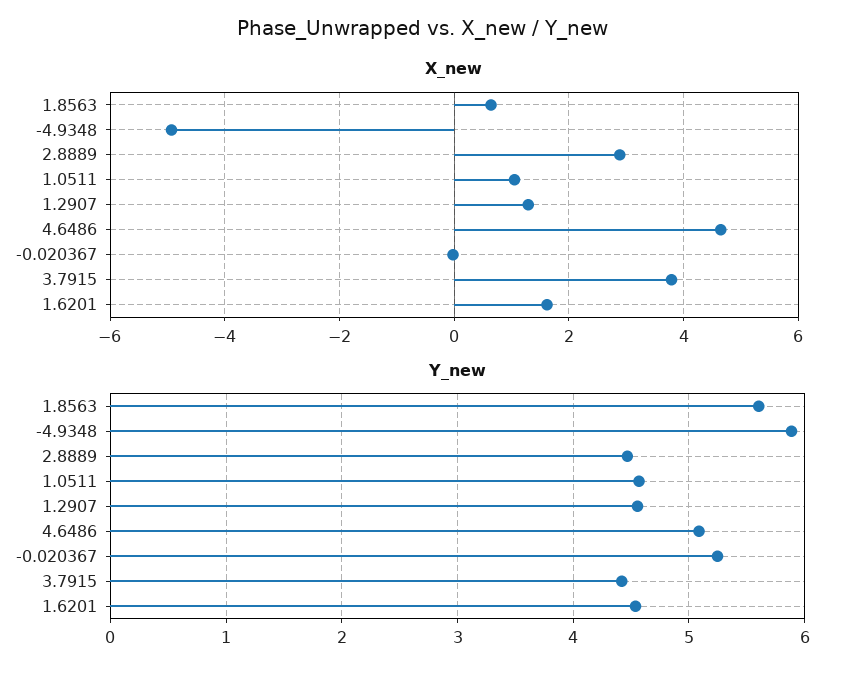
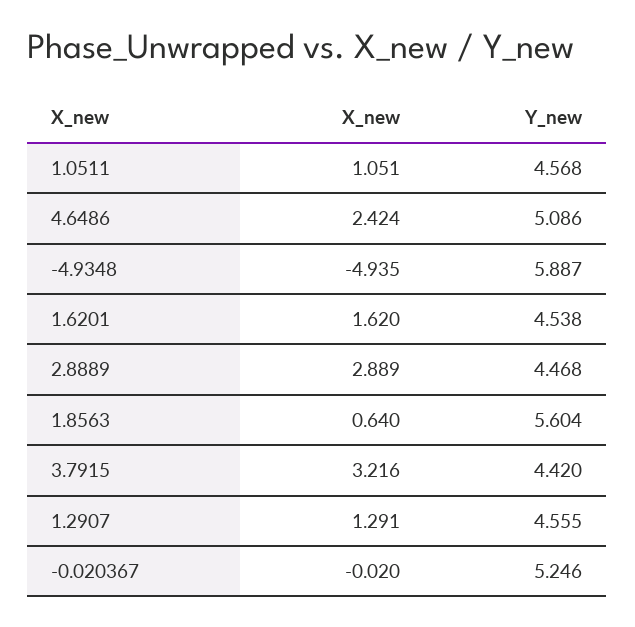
  {
    "X_new": {
      "1.8563": 0.64,
      "-4.9348": -4.935,
      "2.8889": 2.889,
      "1.0511": 1.051,
      "1.2907": 1.291,
-     "4.6486": 4.6,
+     "4.6486": 2.424,
      "-0.020367": -0.02,
-     "3.7915": 3.8,
+     "3.7915": 3.216,
      "1.6201": 1.62
    },
    "Y_new": {
      "1.8563": 5.604,
      "-4.9348": 5.887,
      "2.8889": 4.468,
      "1.0511": 4.568,
      "1.2907": 4.555,
      "4.6486": 5.086,
      "-0.020367": 5.246,
      "3.7915": 4.42,
      "1.6201": 4.538
    }
  }

